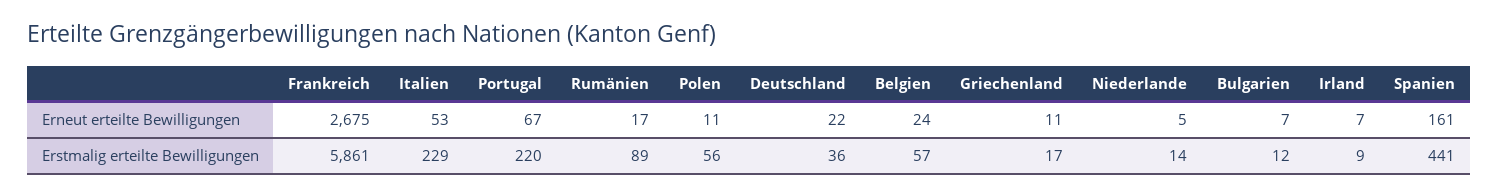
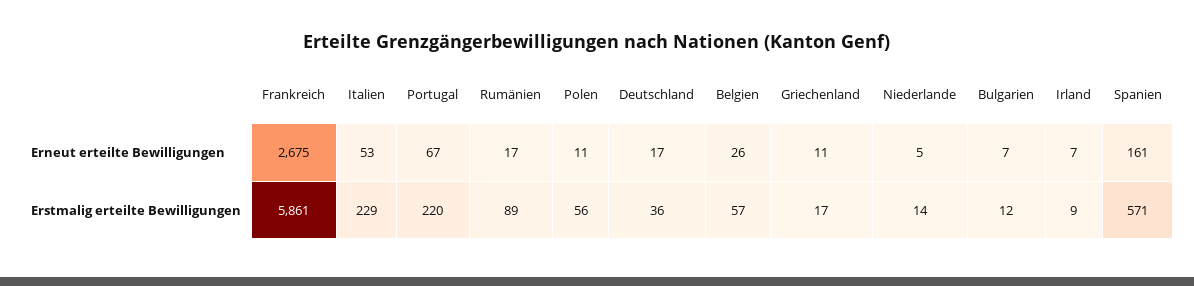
  {
    "Frankreich": {
      "Erneut erteilte Bewilligungen": 2675,
      "Erstmalig erteilte Bewilligungen": 5861
    },
    "Italien": {
      "Erneut erteilte Bewilligungen": 53,
      "Erstmalig erteilte Bewilligungen": 229
    },
    "Portugal": {
      "Erneut erteilte Bewilligungen": 67,
      "Erstmalig erteilte Bewilligungen": 220
    },
    "Rumänien": {
      "Erneut erteilte Bewilligungen": 17,
      "Erstmalig erteilte Bewilligungen": 89
    },
    "Polen": {
      "Erneut erteilte Bewilligungen": 11,
      "Erstmalig erteilte Bewilligungen": 56
    },
    "Deutschland": {
-     "Erneut erteilte Bewilligungen": 22,
+     "Erneut erteilte Bewilligungen": 17,
      "Erstmalig erteilte Bewilligungen": 36
    },
    "Belgien": {
-     "Erneut erteilte Bewilligungen": 24,
+     "Erneut erteilte Bewilligungen": 26,
      "Erstmalig erteilte Bewilligungen": 57
    },
    "Griechenland": {
      "Erneut erteilte Bewilligungen": 11,
      "Erstmalig erteilte Bewilligungen": 17
    },
    "Niederlande": {
      "Erneut erteilte Bewilligungen": 5,
      "Erstmalig erteilte Bewilligungen": 14
    },
    "Bulgarien": {
      "Erneut erteilte Bewilligungen": 7,
      "Erstmalig erteilte Bewilligungen": 12
    },
    "Irland": {
      "Erneut erteilte Bewilligungen": 7,
      "Erstmalig erteilte Bewilligungen": 9
    },
    "Spanien": {
      "Erneut erteilte Bewilligungen": 161,
-     "Erstmalig erteilte Bewilligungen": 441
+     "Erstmalig erteilte Bewilligungen": 571
    }
  }

